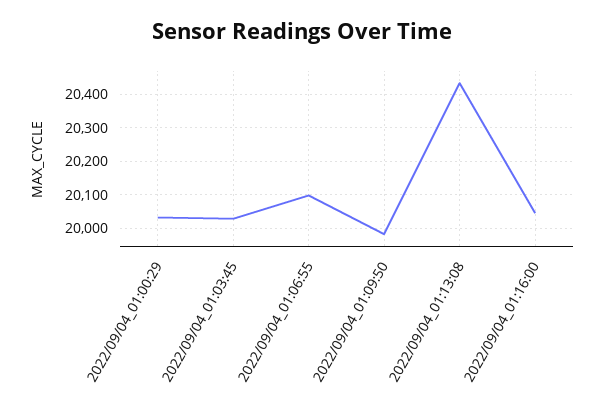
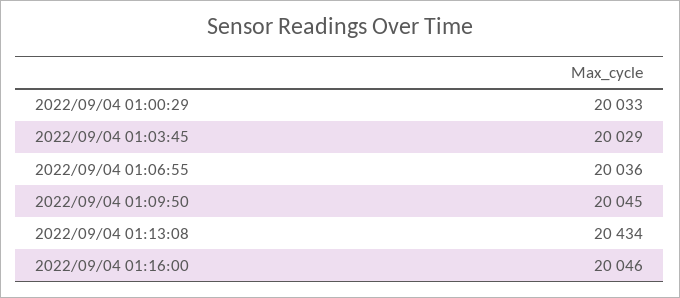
  {
    "2022/09/04_01:00:29": 20033,
    "2022/09/04_01:03:45": 20029,
-   "2022/09/04_01:06:55": 20100,
+   "2022/09/04_01:06:55": 20036,
-   "2022/09/04_01:09:50": 19980,
+   "2022/09/04_01:09:50": 20045,
    "2022/09/04_01:13:08": 20434,
    "2022/09/04_01:16:00": 20046
  }

